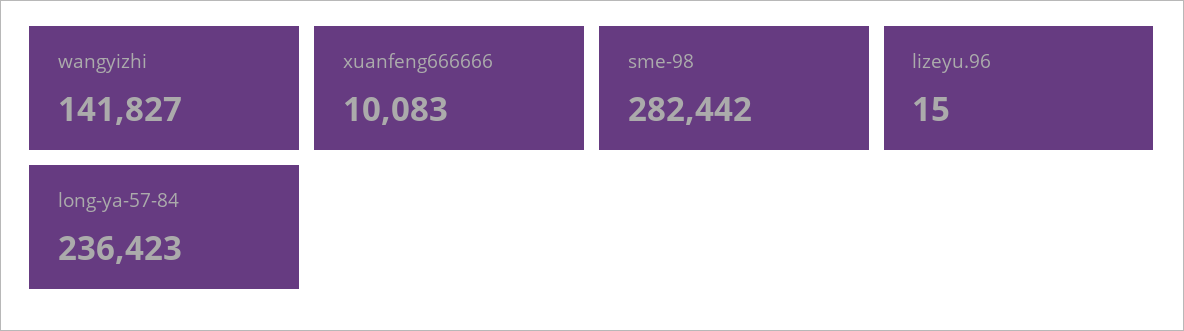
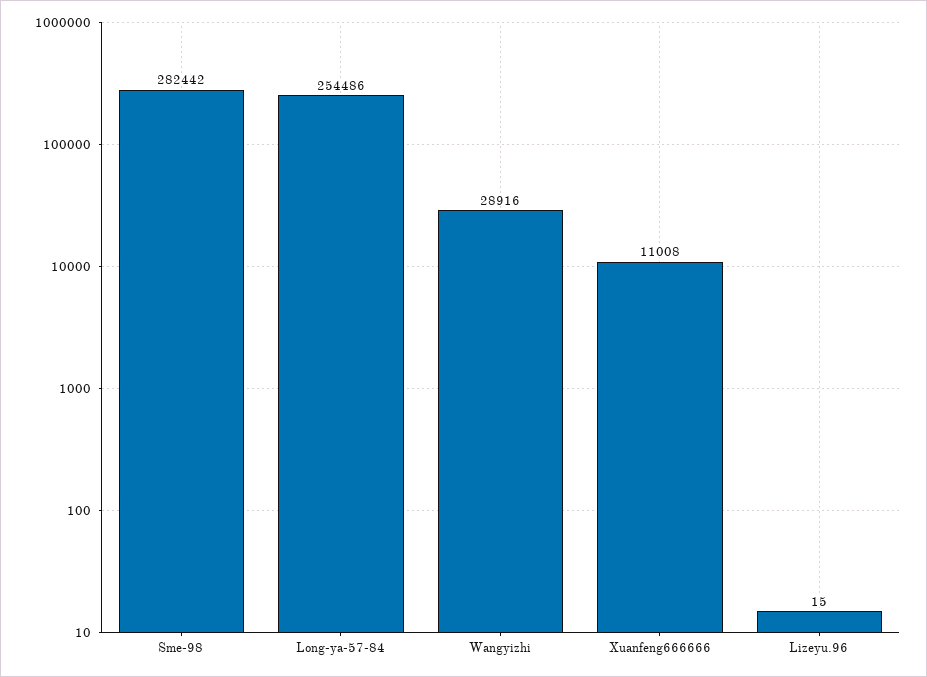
  {
-   "wangyizhi": 141827,
+   "wangyizhi": 28916,
-   "xuanfeng666666": 10083,
+   "xuanfeng666666": 11008,
    "sme-98": 282442,
    "lizeyu.96": 15,
-   "long-ya-57-84": 236423
+   "long-ya-57-84": 254486
  }

